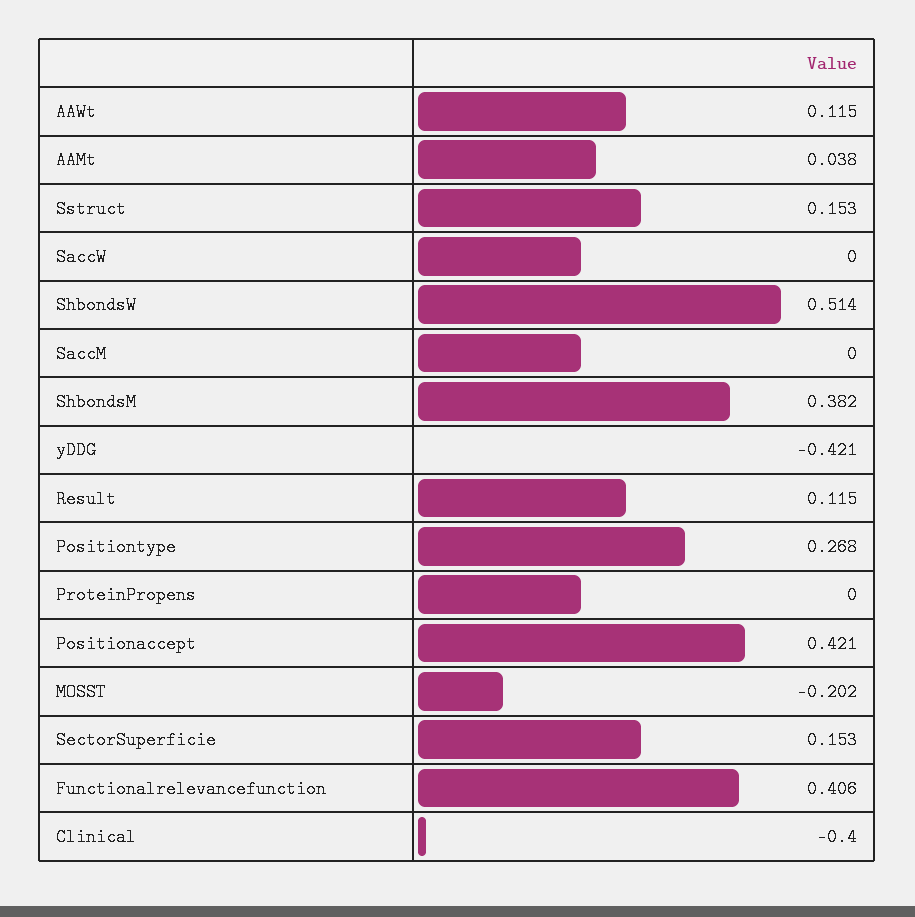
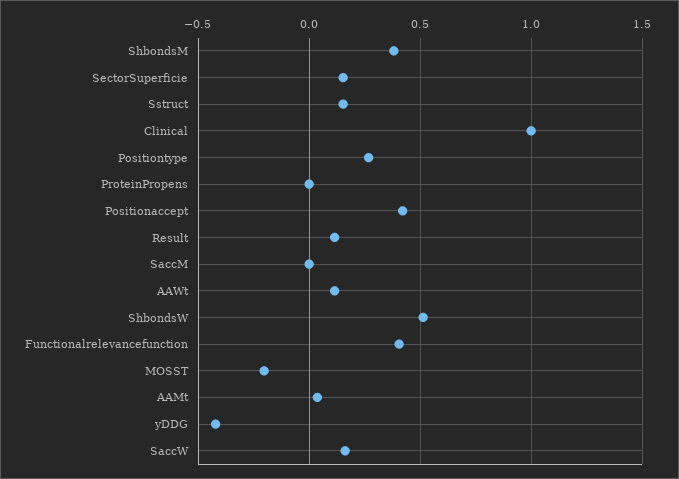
  {
    "AAWt": 0.115,
    "AAMt": 0.038,
    "Sstruct": 0.153,
-   "SaccW": 0,
+   "SaccW": 0.15,
    "ShbondsW": 0.514,
    "SaccM": 0,
    "ShbondsM": 0.382,
    "yDDG": -0.421,
    "Result": 0.115,
    "Positiontype": 0.268,
    "ProteinPropens": 0,
    "Positionaccept": 0.421,
    "MOSST": -0.202,
    "SectorSuperficie": 0.153,
    "Functionalrelevancefunction": 0.406,
-   "Clinical": -0.4
+   "Clinical": 1
  }

